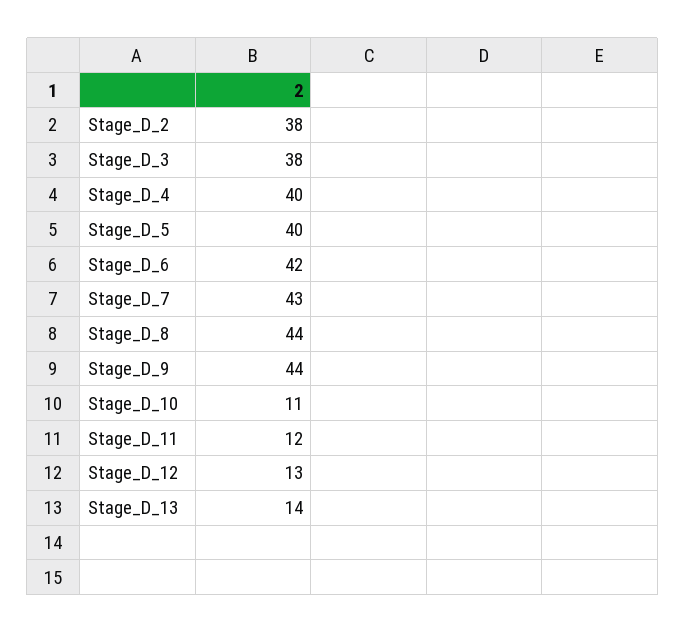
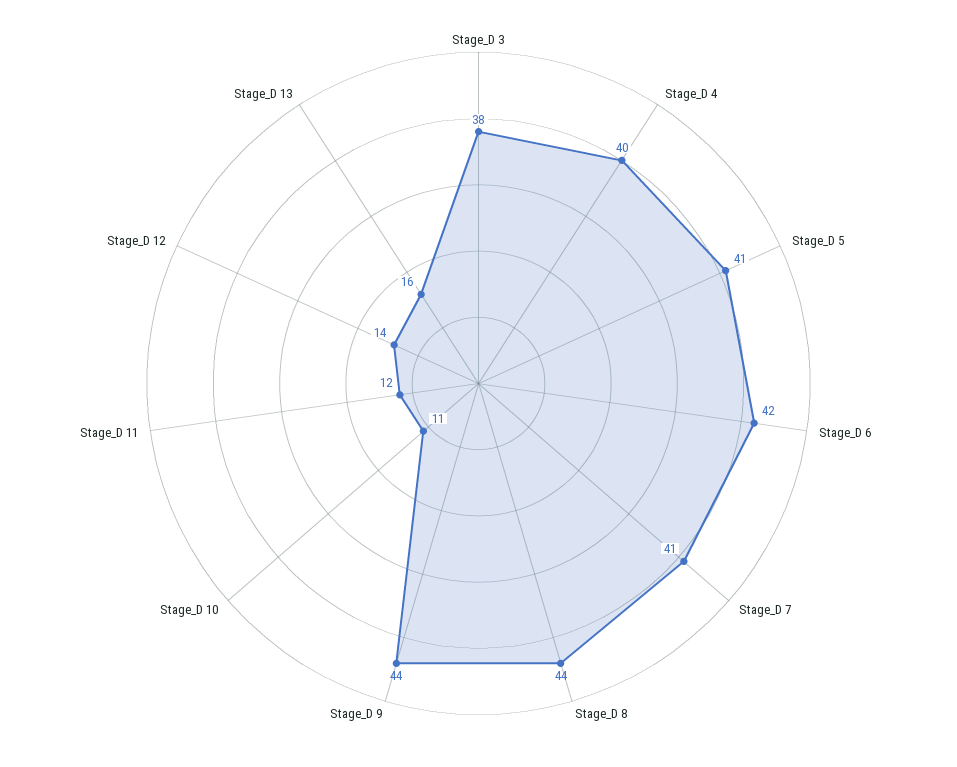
  {
-   "Stage_D_2": 38,
    "Stage_D_3": 38,
    "Stage_D_4": 40,
-   "Stage_D_5": 40,
+   "Stage_D_5": 41,
    "Stage_D_6": 42,
-   "Stage_D_7": 43,
+   "Stage_D_7": 41,
    "Stage_D_8": 44,
    "Stage_D_9": 44,
    "Stage_D_10": 11,
    "Stage_D_11": 12,
-   "Stage_D_12": 13,
+   "Stage_D_12": 14,
-   "Stage_D_13": 14
+   "Stage_D_13": 16
  }

